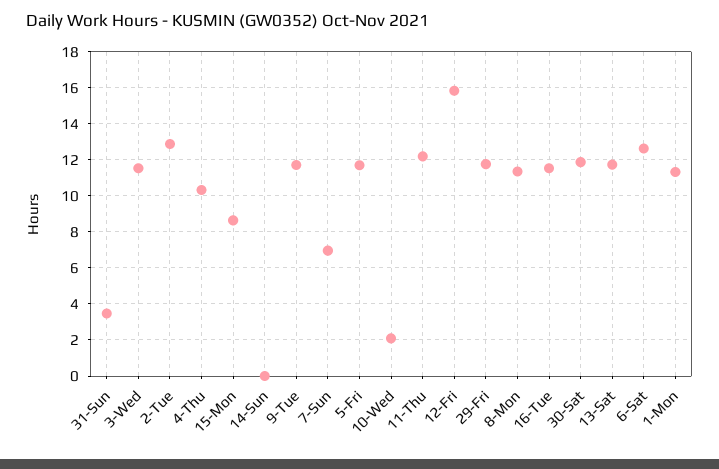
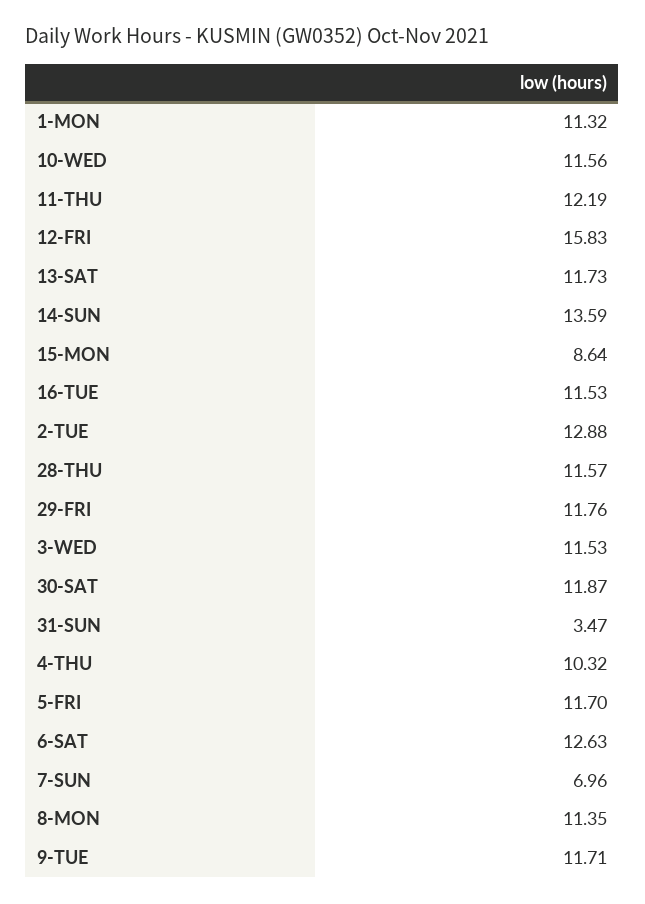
  {
    "31-Sun": 3.47,
    "3-Wed": 11.53,
    "2-Tue": 12.88,
    "4-Thu": 10.32,
    "15-Mon": 8.64,
-   "14-Sun": 0,
+   "14-Sun": 13.59,
    "9-Tue": 11.71,
    "7-Sun": 6.96,
    "5-Fri": 11.7,
-   "10-Wed": 2,
+   "10-Wed": 11.56,
    "11-Thu": 12.19,
    "12-Fri": 15.83,
    "29-Fri": 11.76,
    "8-Mon": 11.35,
    "16-Tue": 11.53,
    "30-Sat": 11.87,
    "13-Sat": 11.73,
    "6-Sat": 12.63,
-   "1-Mon": 11.32
+   "1-Mon": 11.32,
+   "28-THU": 11.57
  }

